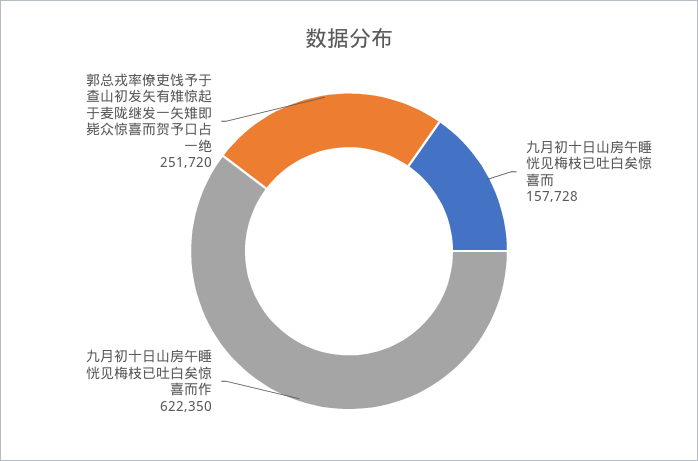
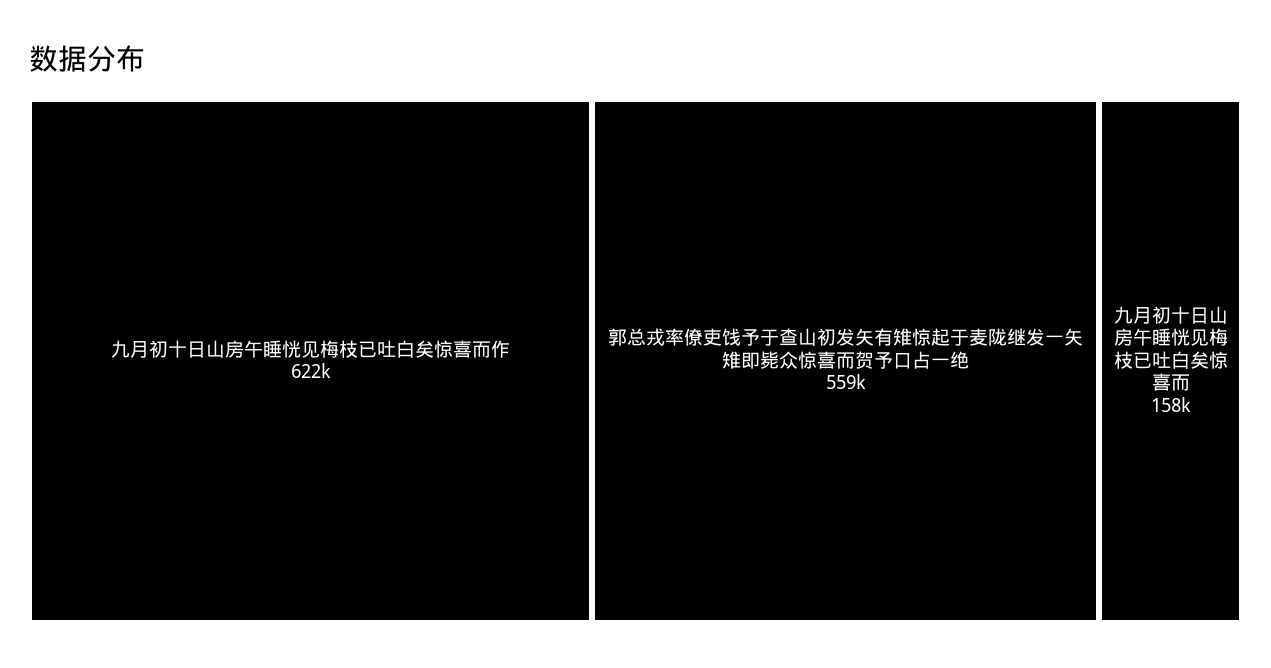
  {
    "九月初十日山房午睡恍见梅枝已吐白矣惊喜而": 157728,
    "九月初十日山房午睡恍见梅枝已吐白矣惊喜而作": 622350,
-   "郭总戎率僚吏饯予于查山初发矢有雉惊起于麦陇继发一矢雉即毙众惊喜而贺予口占一绝": 251720
+   "郭总戎率僚吏饯予于查山初发矢有雉惊起于麦陇继发一矢雉即毙众惊喜而贺予口占一绝": 559000
  }

